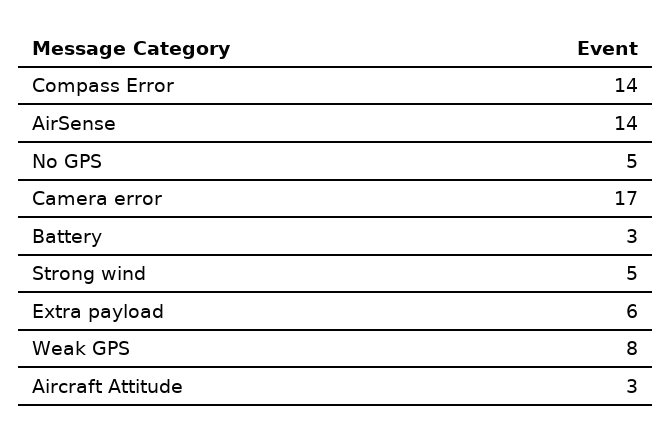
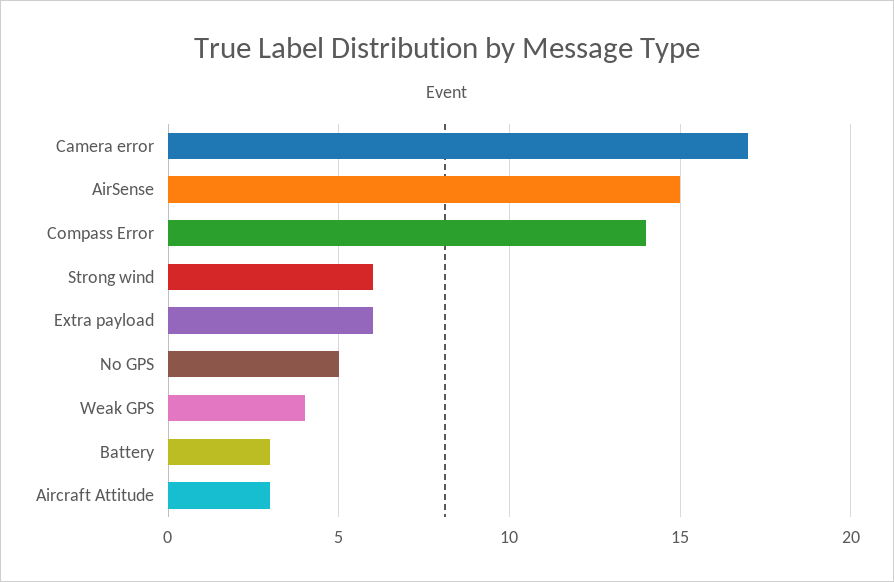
  {
    "Compass Error": 14,
-   "AirSense": 14,
+   "AirSense": 15,
    "No GPS": 5,
    "Camera error": 17,
    "Battery": 3,
-   "Strong wind": 5,
+   "Strong wind": 6,
    "Extra payload": 6,
-   "Weak GPS": 8,
+   "Weak GPS": 4,
    "Aircraft Attitude": 3
  }

